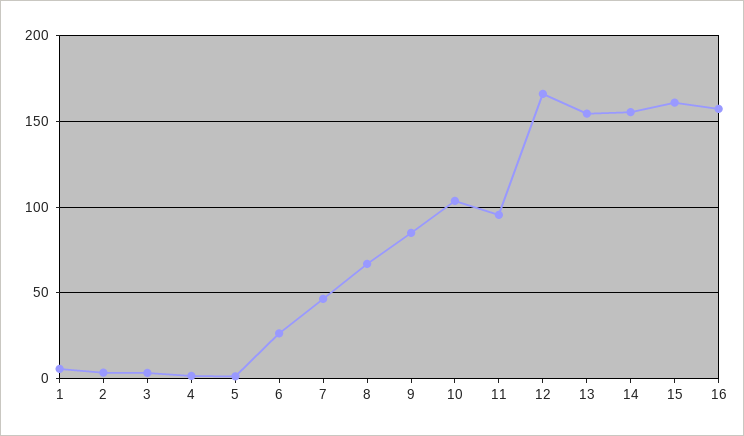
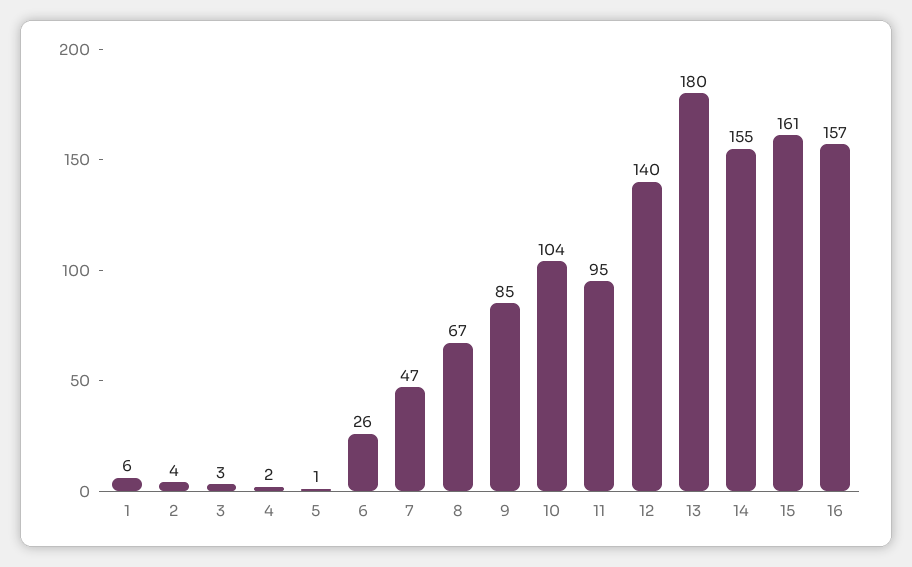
  {
    "1": 6,
    "2": 4,
    "3": 3,
    "4": 2,
    "5": 1,
    "6": 26,
    "7": 47,
    "8": 67,
    "9": 85,
    "10": 104,
    "11": 95,
-   "12": 165,
+   "12": 140,
-   "13": 155,
+   "13": 180,
    "14": 155,
    "15": 161,
    "16": 157
  }

